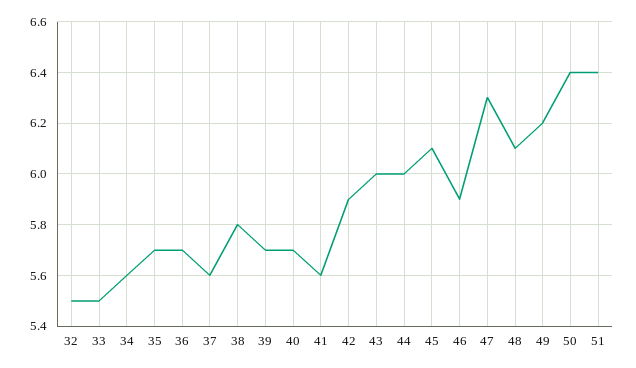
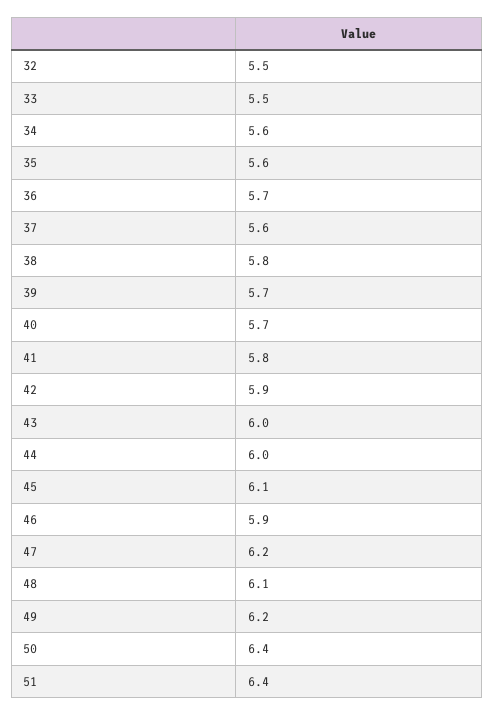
  {
    "32": 5.5,
    "33": 5.5,
    "34": 5.6,
-   "35": 5.7,
+   "35": 5.6,
    "36": 5.7,
    "37": 5.6,
    "38": 5.8,
    "39": 5.7,
    "40": 5.7,
-   "41": 5.6,
+   "41": 5.8,
    "42": 5.9,
    "43": 6,
    "44": 6,
    "45": 6.1,
    "46": 5.9,
-   "47": 6.3,
+   "47": 6.2,
    "48": 6.1,
    "49": 6.2,
    "50": 6.4,
    "51": 6.4
  }

